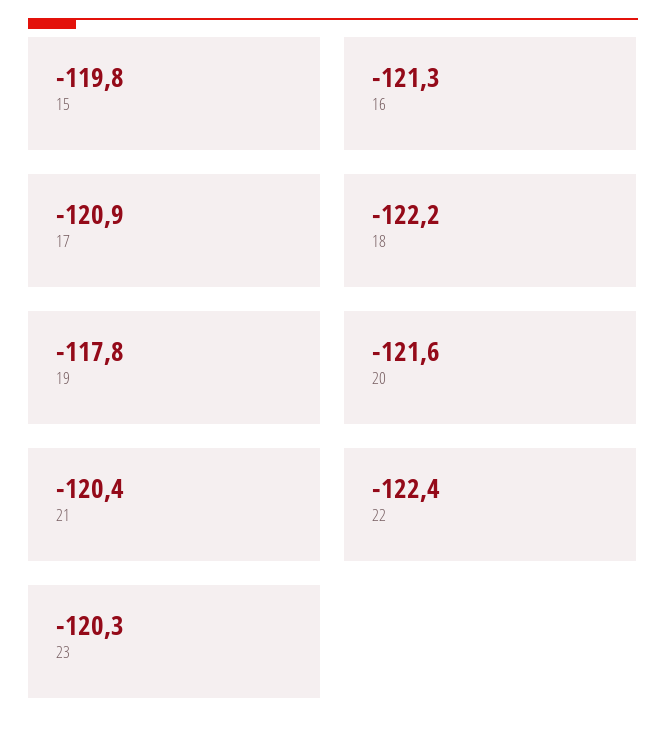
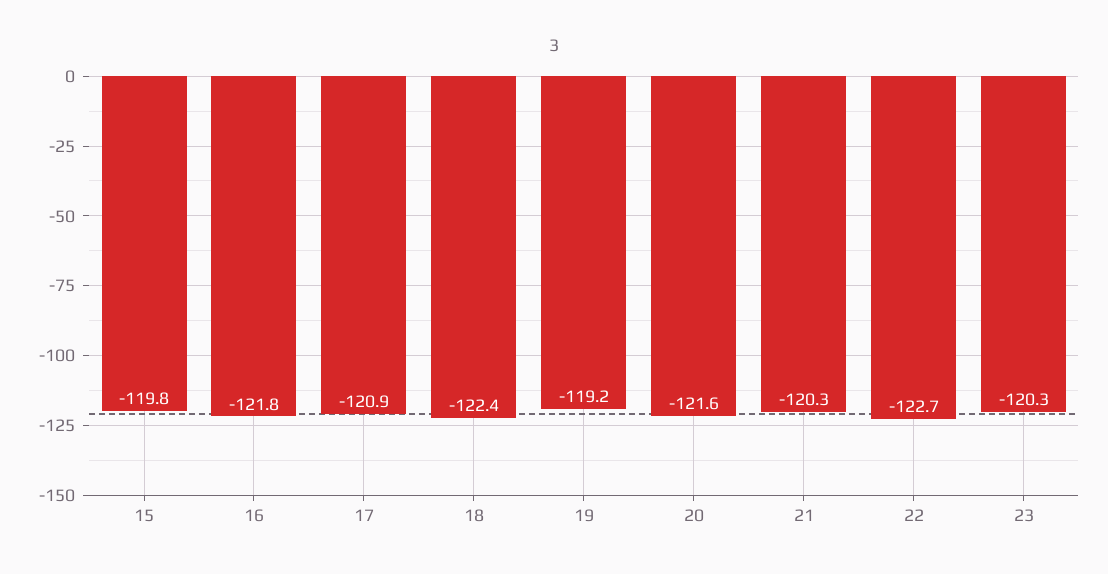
  {
    "15": -119.8,
-   "16": -121.3,
+   "16": -121.8,
    "17": -120.9,
-   "18": -122.2,
+   "18": -122.4,
-   "19": -117.8,
+   "19": -119.2,
    "20": -121.6,
-   "21": -120.4,
+   "21": -120.3,
-   "22": -122.4,
+   "22": -122.7,
    "23": -120.3
  }

